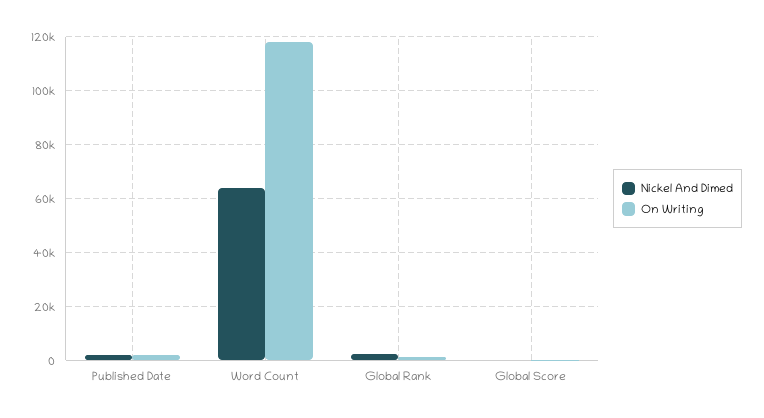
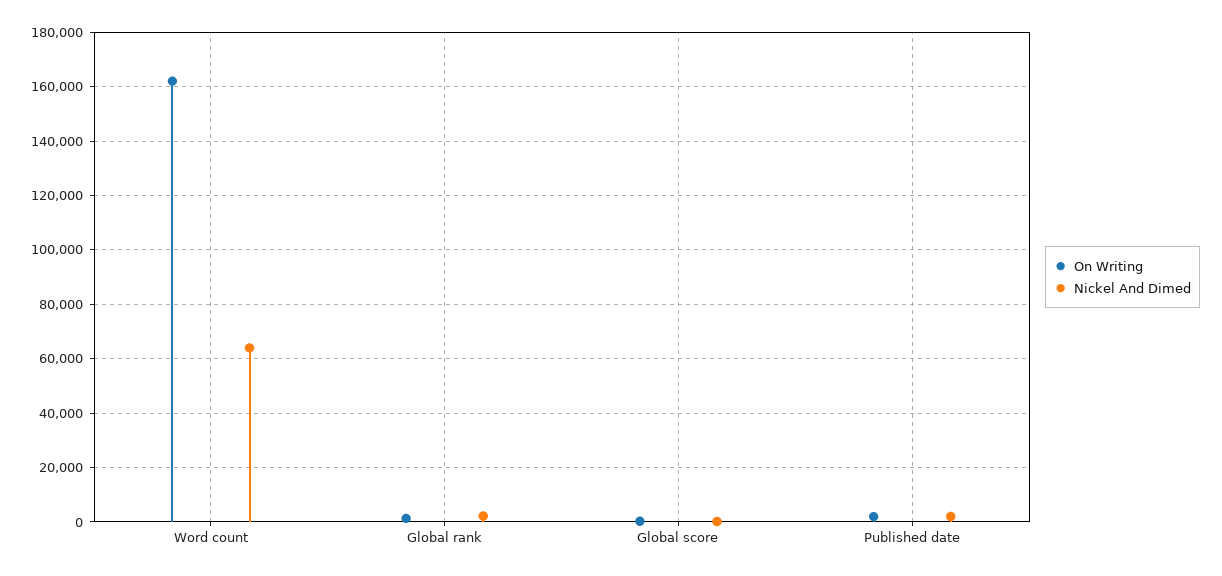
  {
    "Nickel And Dimed": {
      "Published Date": 2500,
      "Word Count": 65000,
      "Global Rank": 2500,
      "Global Score": 0
    },
    "On Writing": {
      "Published Date": 2500,
-     "Word Count": 117500,
+     "Word Count": 162500,
      "Global Rank": 2500,
      "Global Score": 0
    }
  }

